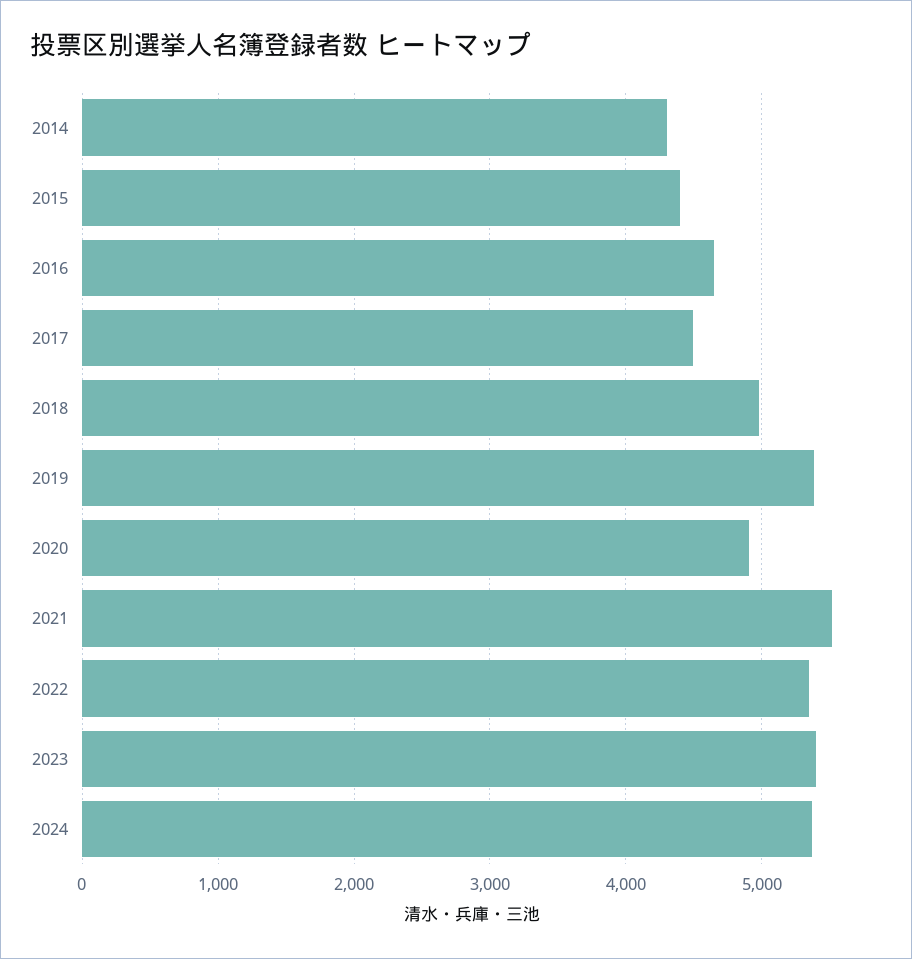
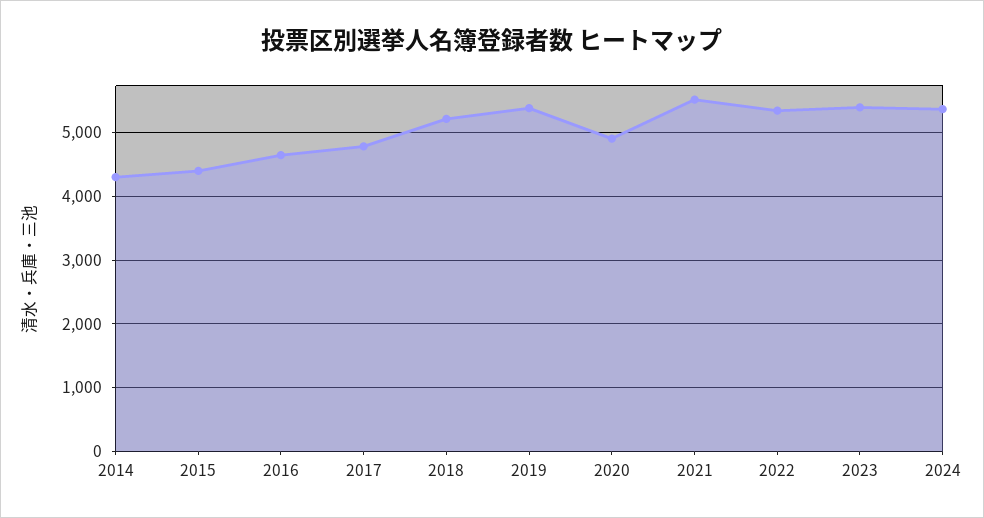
  {
    "2014": 4300,
    "2015": 4400,
    "2016": 4700,
-   "2017": 4500,
+   "2017": 4800,
-   "2018": 5000,
+   "2018": 5200,
    "2019": 5400,
    "2020": 4900,
    "2021": 5500,
    "2022": 5300,
    "2023": 5400,
    "2024": 5400
  }

